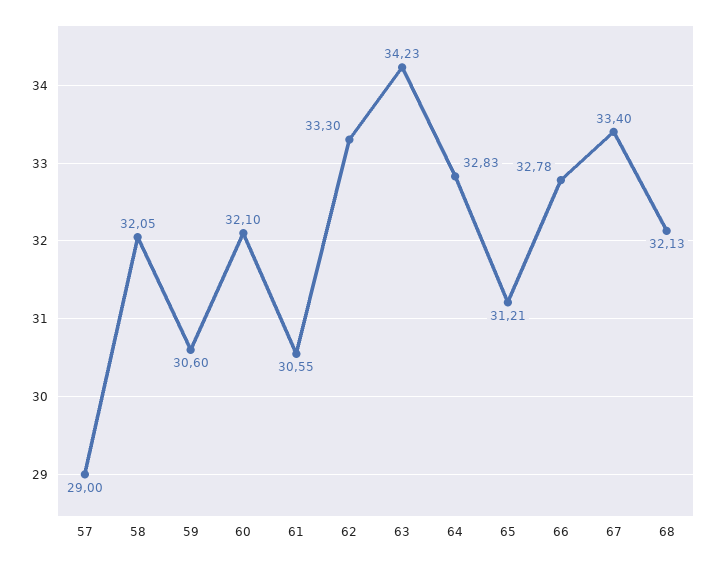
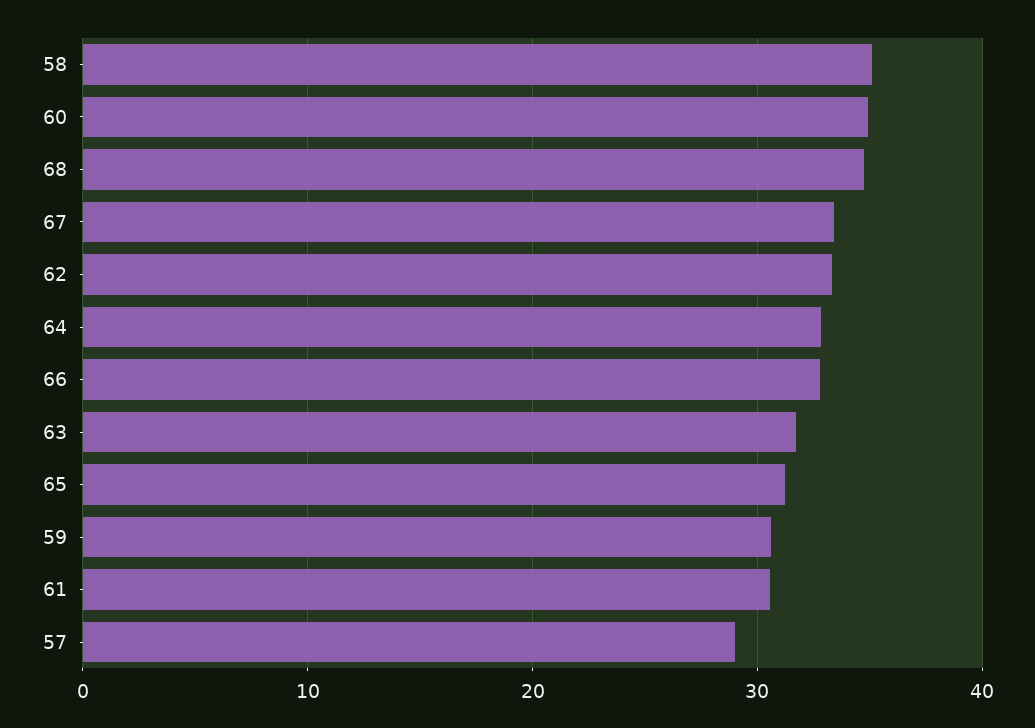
  {
    "57": 29,
-   "58": 32.05,
+   "58": 35,
    "59": 30.6,
-   "60": 32.1,
+   "60": 35,
    "61": 30.55,
    "62": 33.3,
-   "63": 34.23,
+   "63": 32,
    "64": 32.83,
    "65": 31.21,
    "66": 32.78,
    "67": 33.4,
-   "68": 32.13
+   "68": 35
  }

